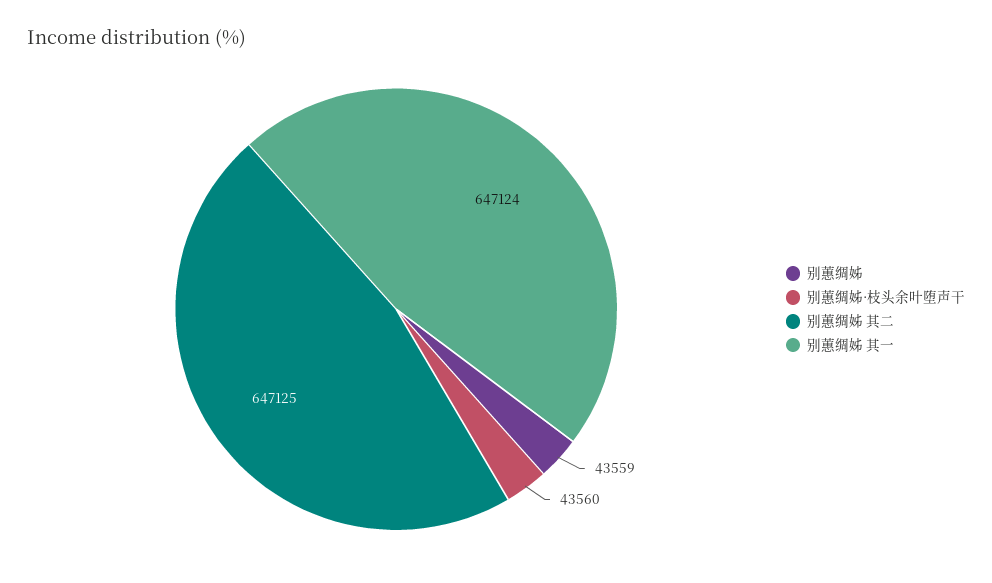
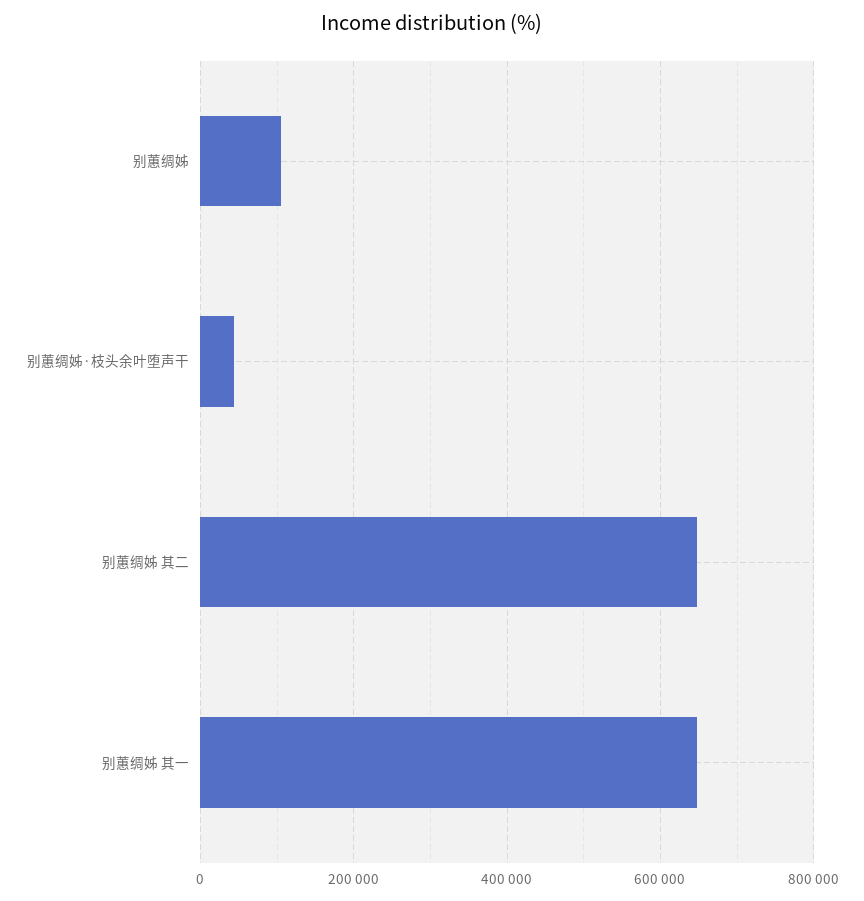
  {
-   "别蕙绸姊": 43559,
+   "别蕙绸姊": 100000,
    "别蕙绸姊·枝头余叶堕声干": 43560,
    "别蕙绸姊 其二": 647125,
    "别蕙绸姊 其一": 647124
  }

